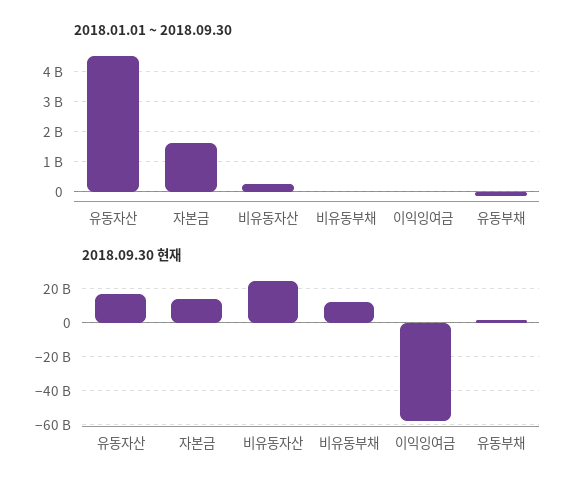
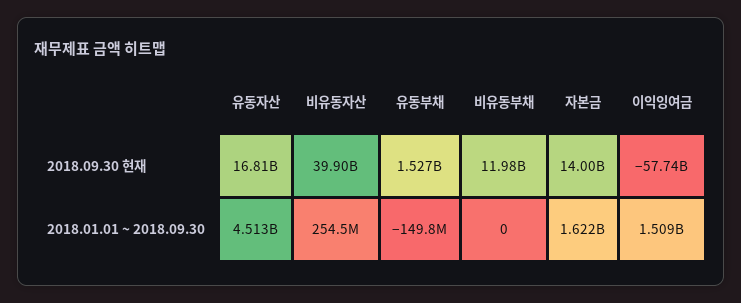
  {
    "2018.01.01 ~ 2018.09.30": {
      "유동자산": 4513000000,
      "자본금": 1622000000,
      "비유동자산": 254500000,
      "비유동부채": 0,
-     "이익잉여금": 0,
+     "이익잉여금": 1509000000,
      "유동부채": -149800000
    },
    "2018.09.30 현재": {
      "유동자산": 16810000000,
      "자본금": 14000000000,
-     "비유동자산": 25000000000,
+     "비유동자산": 39900000000,
      "비유동부채": 11980000000,
      "이익잉여금": -57740000000,
      "유동부채": 1527000000
    }
  }

